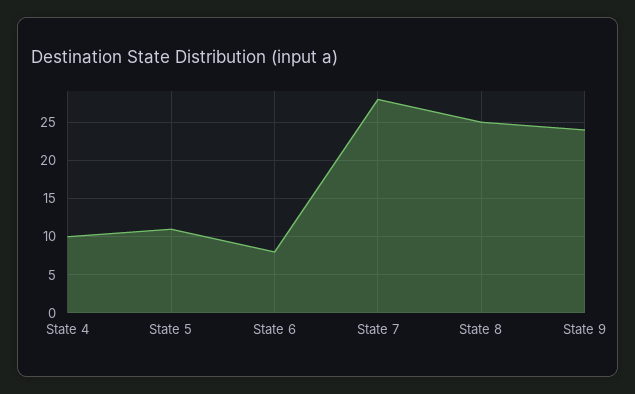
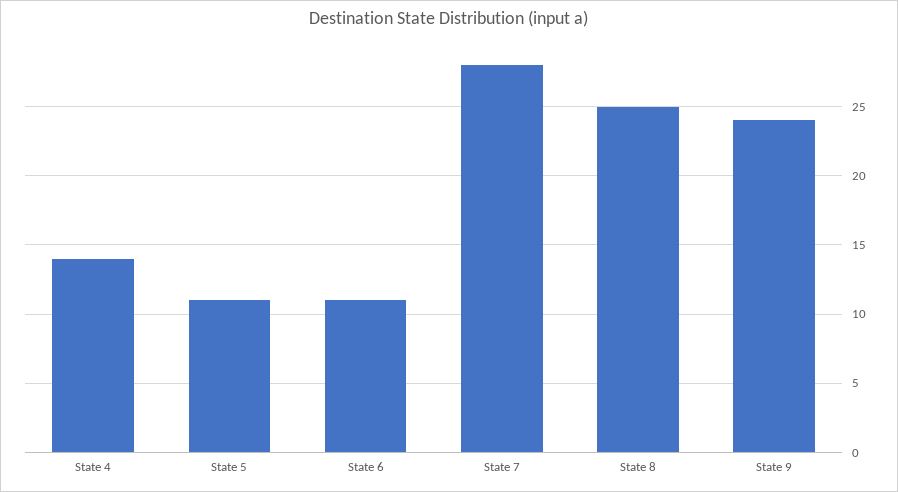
  {
-   "State 4": 10,
+   "State 4": 14,
    "State 5": 11,
-   "State 6": 8,
+   "State 6": 11,
    "State 7": 28,
    "State 8": 25,
    "State 9": 24
  }

